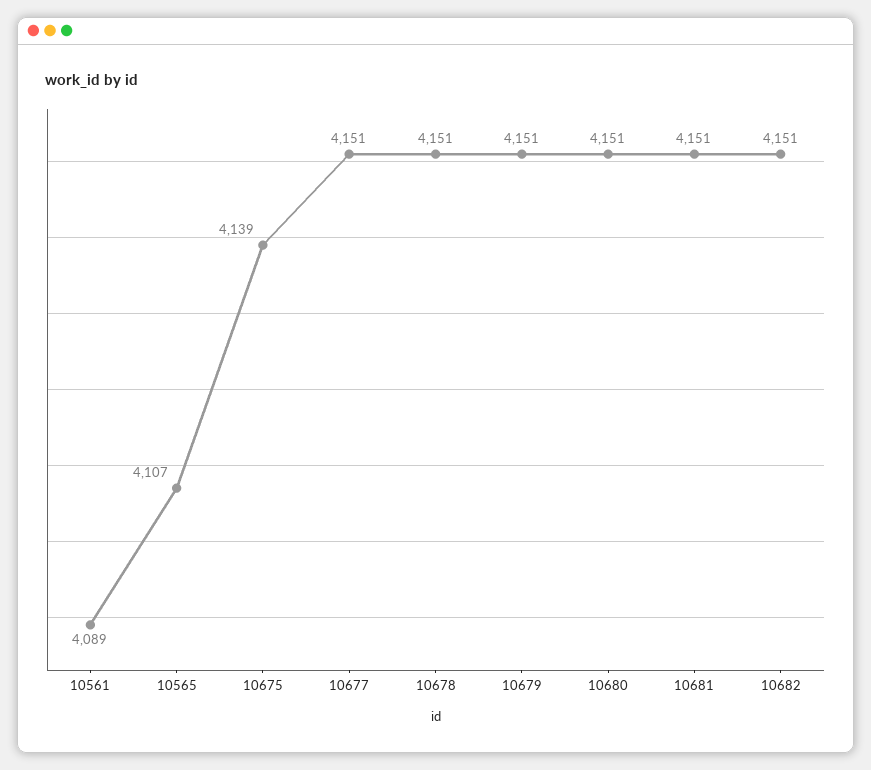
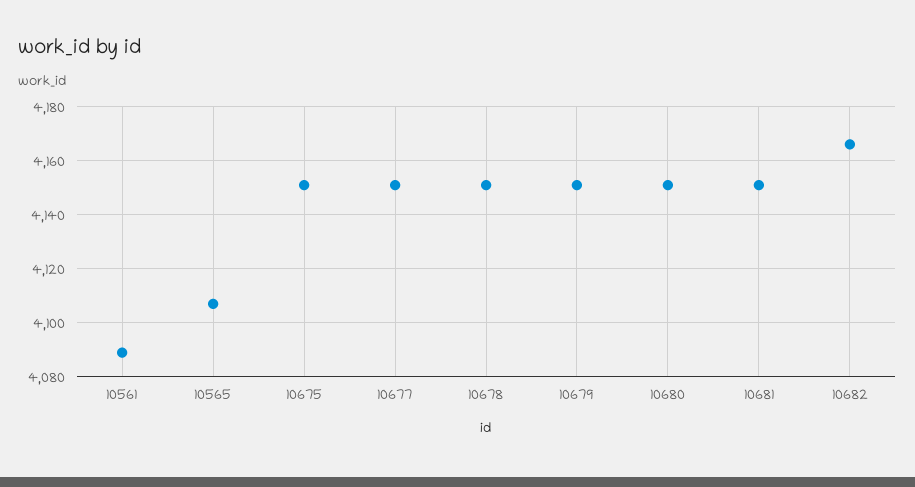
  {
    "10561": 4089,
    "10565": 4107,
-   "10675": 4139,
+   "10675": 4150,
    "10677": 4151,
    "10678": 4151,
    "10679": 4151,
    "10680": 4151,
    "10681": 4151,
-   "10682": 4151
+   "10682": 4165
  }

